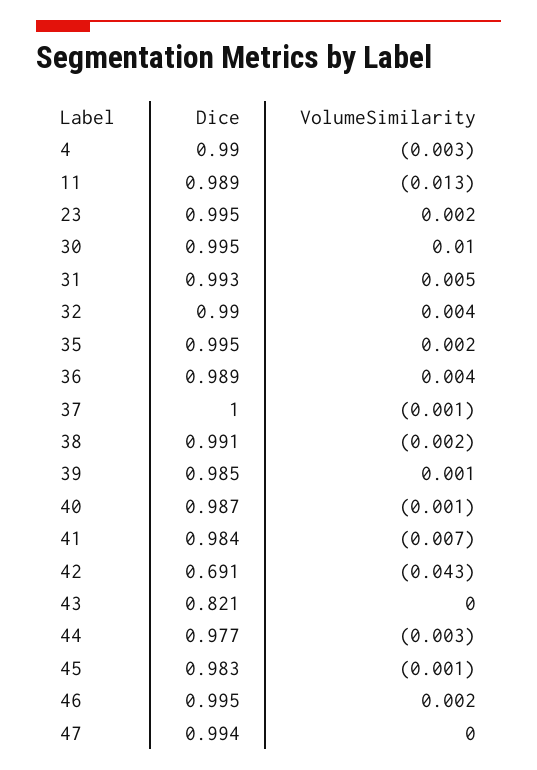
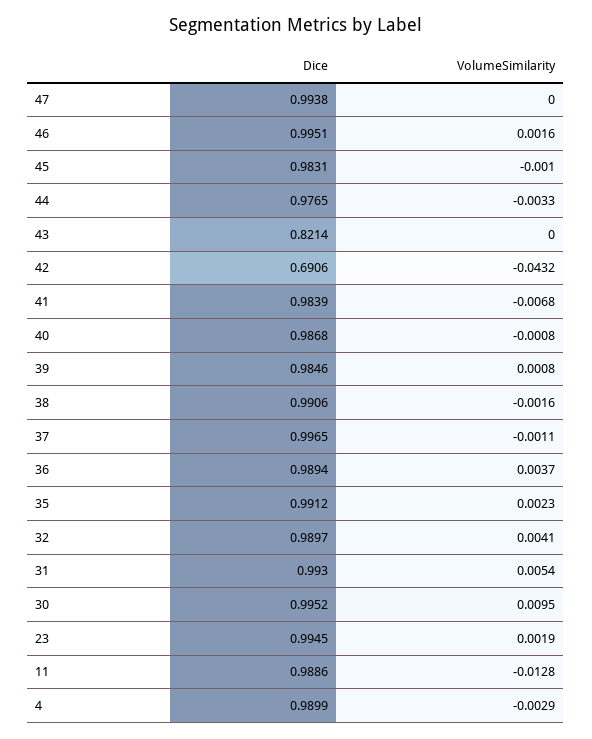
  {
    "Dice": {
      "4": 0.9899,
      "11": 0.9886,
      "23": 0.9945,
      "30": 0.9952,
      "31": 0.993,
      "32": 0.9897,
-     "35": 0.995,
+     "35": 0.9912,
      "36": 0.9894,
-     "37": 1,
+     "37": 0.9965,
      "38": 0.9906,
      "39": 0.9846,
      "40": 0.9868,
      "41": 0.9839,
      "42": 0.6906,
      "43": 0.8214,
      "44": 0.9765,
      "45": 0.9831,
      "46": 0.9951,
      "47": 0.9938
    },
    "VolumeSimilarity": {
      "4": -0.0029,
      "11": -0.0128,
      "23": 0.0019,
      "30": 0.0095,
      "31": 0.0054,
      "32": 0.0041,
      "35": 0.0023,
      "36": 0.0037,
      "37": -0.0011,
      "38": -0.0016,
      "39": 0.0008,
      "40": -0.0008,
      "41": -0.0068,
      "42": -0.0432,
      "43": 0,
      "44": -0.0033,
      "45": -0.001,
      "46": 0.0016,
      "47": 0
    }
  }

